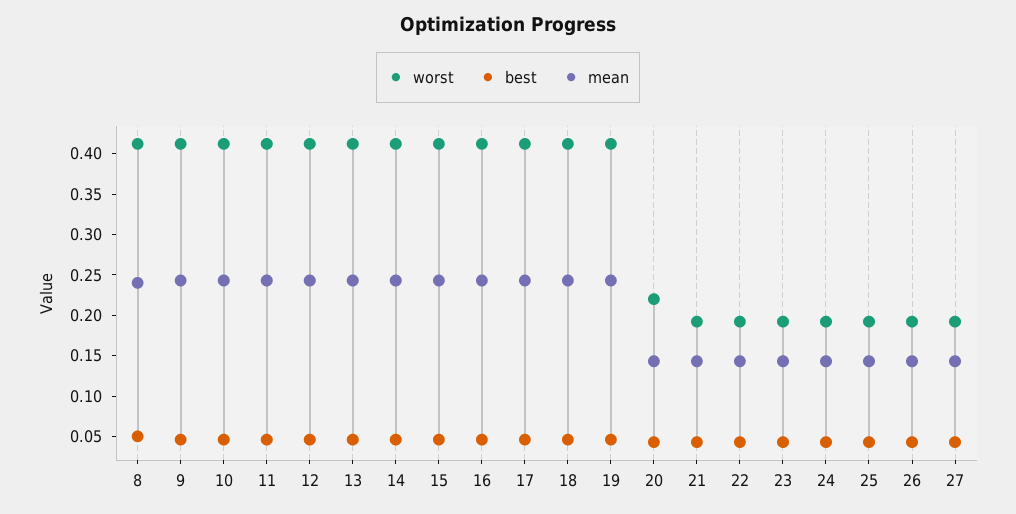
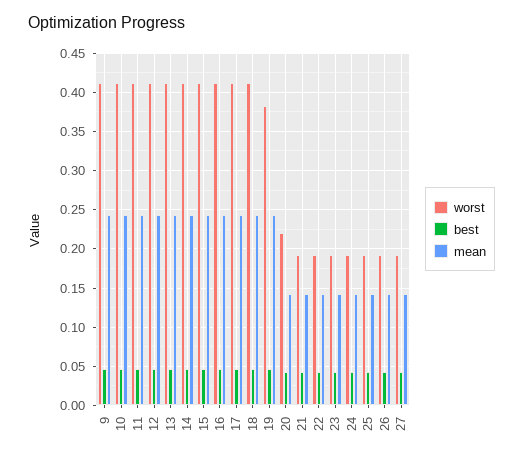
  {
    "worst": {
-     "8": 0.41,
      "9": 0.41,
      "10": 0.41,
      "11": 0.41,
      "12": 0.41,
      "13": 0.41,
      "14": 0.41,
      "15": 0.41,
      "16": 0.41,
      "17": 0.41,
      "18": 0.41,
-     "19": 0.41,
+     "19": 0.38,
      "20": 0.22,
      "21": 0.19,
      "22": 0.19,
      "23": 0.19,
      "24": 0.19,
      "25": 0.19,
      "26": 0.19,
      "27": 0.19
    },
    "best": {
-     "8": 0.05,
      "9": 0.05,
      "10": 0.05,
      "11": 0.05,
      "12": 0.05,
      "13": 0.05,
      "14": 0.05,
      "15": 0.05,
      "16": 0.05,
      "17": 0.05,
      "18": 0.05,
      "19": 0.05,
      "20": 0.04,
      "21": 0.04,
      "22": 0.04,
      "23": 0.04,
      "24": 0.04,
      "25": 0.04,
      "26": 0.04,
      "27": 0.04
    },
    "mean": {
-     "8": 0.24,
      "9": 0.24,
      "10": 0.24,
      "11": 0.24,
      "12": 0.24,
      "13": 0.24,
      "14": 0.24,
      "15": 0.24,
      "16": 0.24,
      "17": 0.24,
      "18": 0.24,
      "19": 0.24,
      "20": 0.14,
      "21": 0.14,
      "22": 0.14,
      "23": 0.14,
      "24": 0.14,
      "25": 0.14,
      "26": 0.14,
      "27": 0.14
    }
  }

